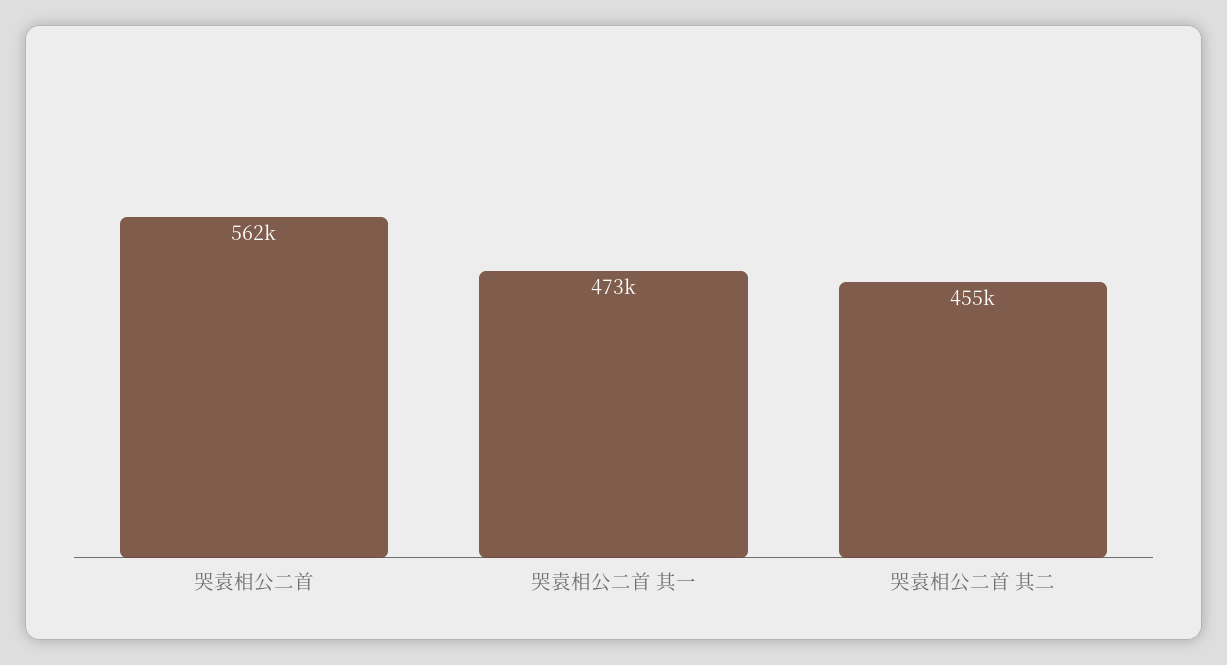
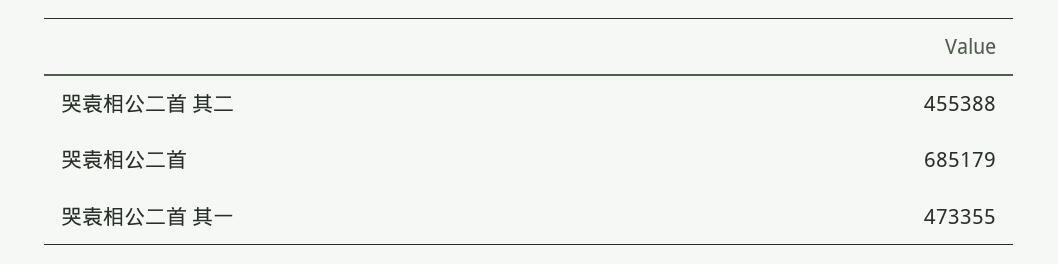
  {
-   "哭袁相公二首": 562000,
+   "哭袁相公二首": 685179,
    "哭袁相公二首 其一": 473355,
    "哭袁相公二首 其二": 455388
  }

